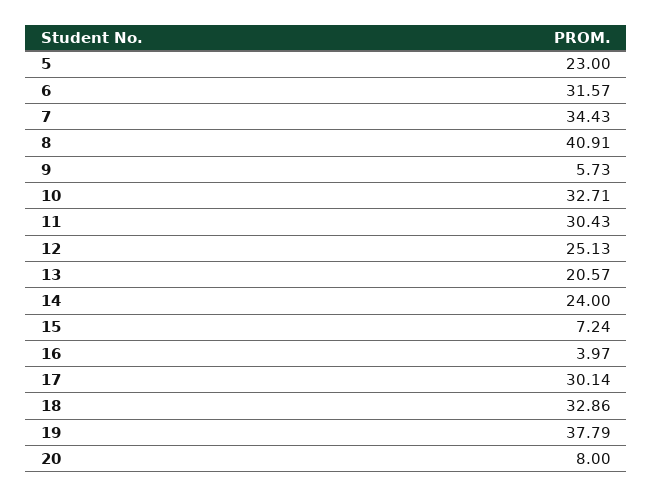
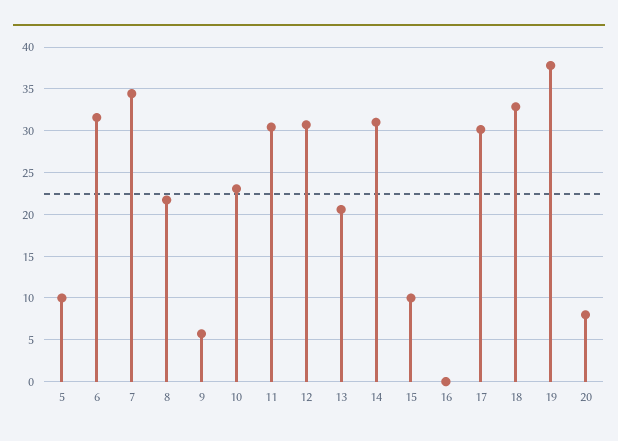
  {
-   "5": 23,
+   "5": 10,
    "6": 31.57,
    "7": 34.43,
-   "8": 40.91,
+   "8": 22,
    "9": 5.73,
-   "10": 32.71,
+   "10": 23,
    "11": 30.43,
-   "12": 25.13,
+   "12": 31,
    "13": 20.57,
-   "14": 24,
+   "14": 31,
-   "15": 7.24,
+   "15": 10,
-   "16": 3.97,
+   "16": 0,
    "17": 30.14,
    "18": 32.86,
    "19": 37.79,
    "20": 8
  }

